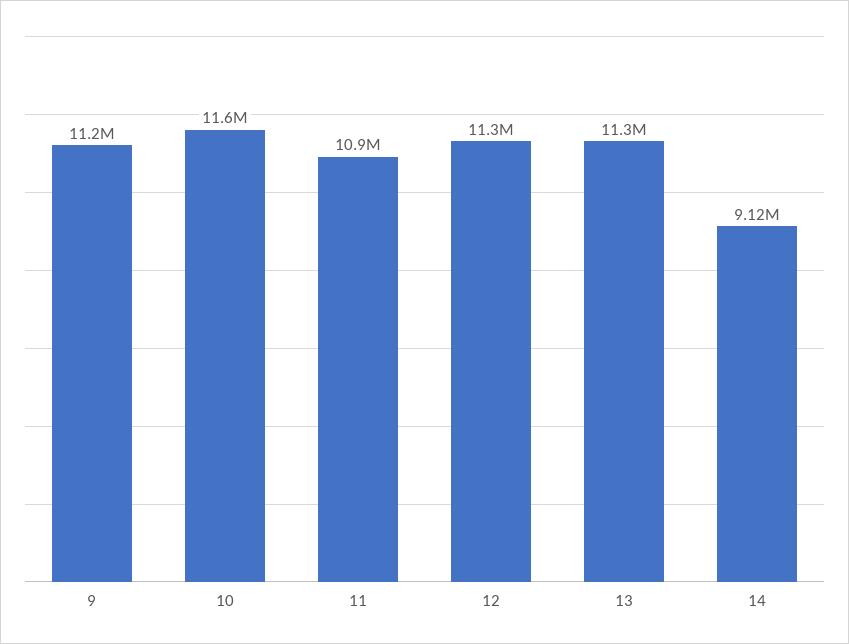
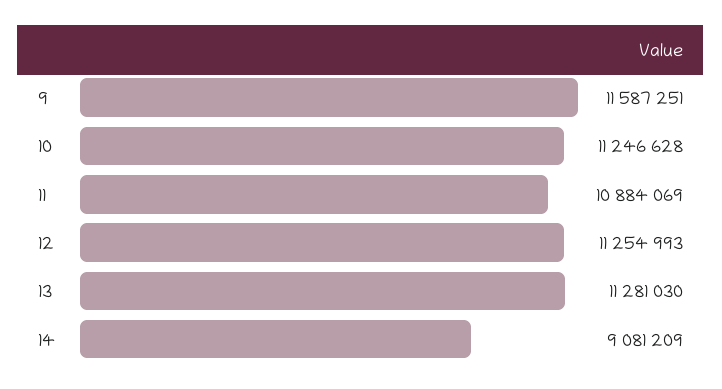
  {
-   "9": 11200000,
+   "9": 11587251,
-   "10": 11600000,
+   "10": 11246628,
    "11": 10884069,
    "12": 11254993,
    "13": 11281030,
-   "14": 9120000
+   "14": 9081209
  }

